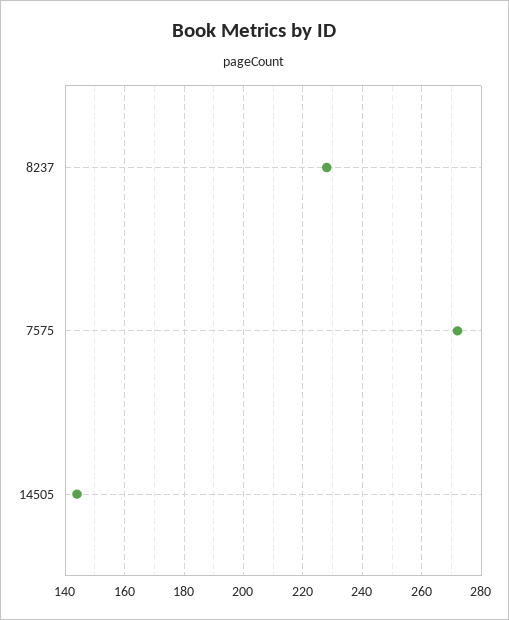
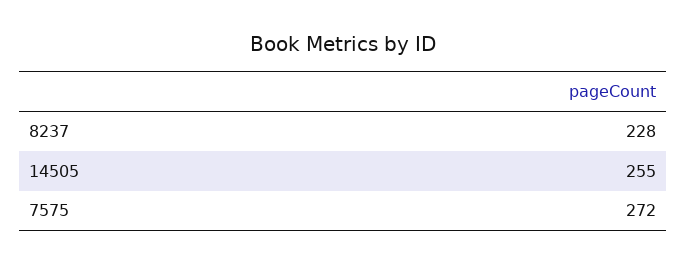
  {
    "8237": 228,
    "7575": 272,
-   "14505": 145
+   "14505": 255
  }

